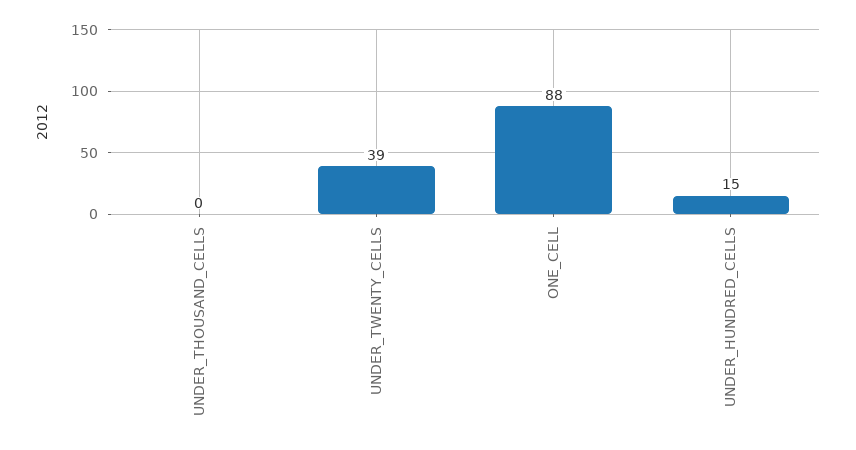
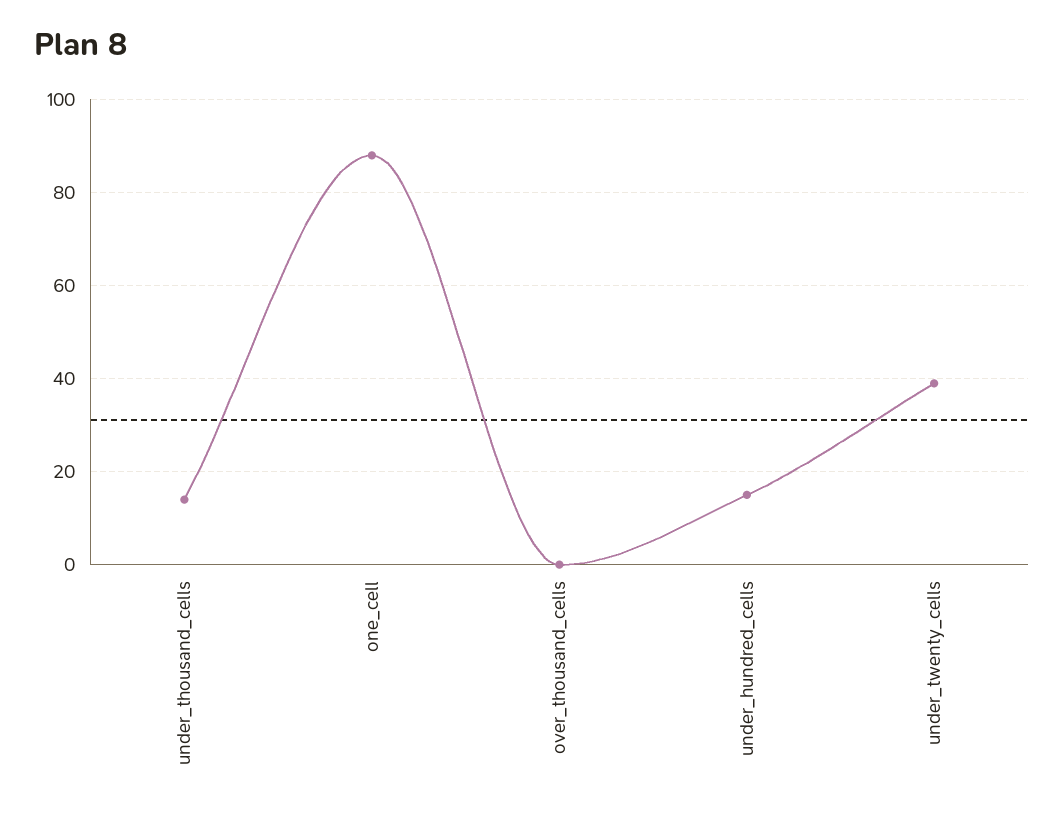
  {
-   "UNDER_THOUSAND_CELLS": 0,
+   "UNDER_THOUSAND_CELLS": 15,
    "UNDER_TWENTY_CELLS": 39,
    "ONE_CELL": 88,
-   "UNDER_HUNDRED_CELLS": 15
+   "UNDER_HUNDRED_CELLS": 15,
+   "over_thousand_cells": 0
  }

